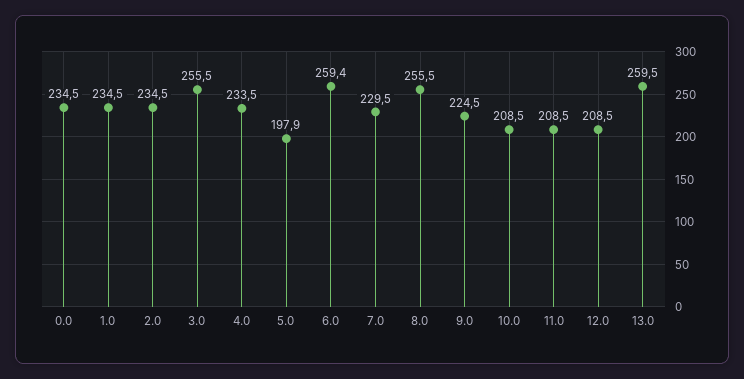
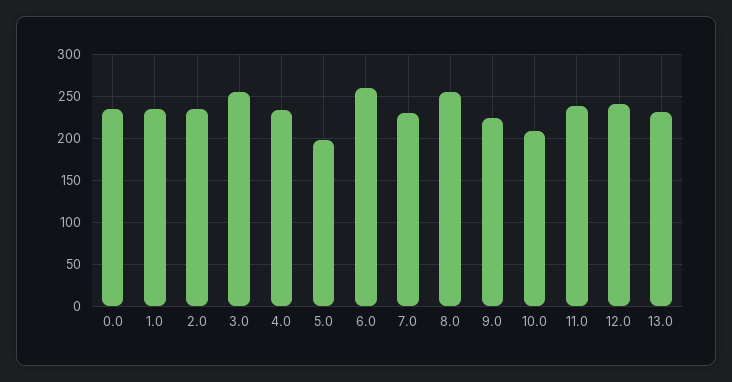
  {
    "0.0": 234.5,
    "1.0": 234.5,
    "2.0": 234.5,
    "3.0": 255.5,
    "4.0": 233.5,
    "5.0": 197.9,
    "6.0": 259.4,
    "7.0": 229.5,
    "8.0": 255.5,
    "9.0": 224.5,
    "10.0": 208.5,
-   "11.0": 208.5,
+   "11.0": 240,
-   "12.0": 208.5,
+   "12.0": 240,
-   "13.0": 259.5
+   "13.0": 230
  }

